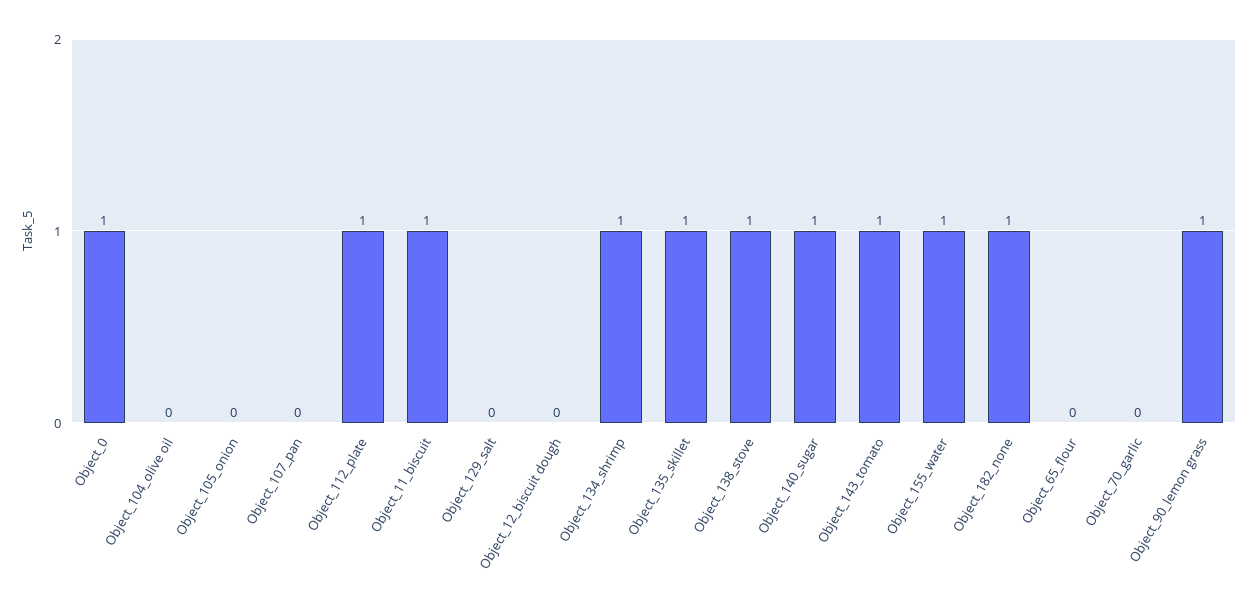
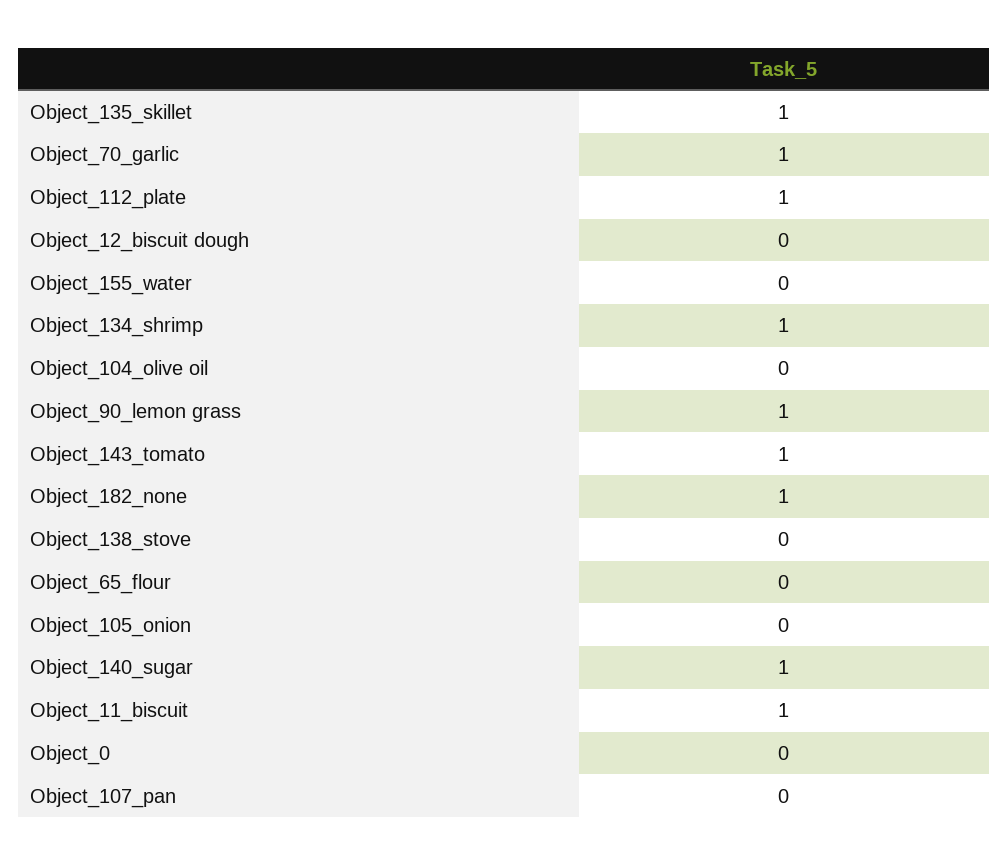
  {
-   "Object_0": 1,
+   "Object_0": 0,
    "Object_104_olive oil": 0,
    "Object_105_onion": 0,
    "Object_107_pan": 0,
    "Object_112_plate": 1,
    "Object_11_biscuit": 1,
-   "Object_129_salt": 0,
    "Object_12_biscuit dough": 0,
    "Object_134_shrimp": 1,
    "Object_135_skillet": 1,
-   "Object_138_stove": 1,
+   "Object_138_stove": 0,
    "Object_140_sugar": 1,
    "Object_143_tomato": 1,
-   "Object_155_water": 1,
+   "Object_155_water": 0,
    "Object_182_none": 1,
    "Object_65_flour": 0,
-   "Object_70_garlic": 0,
+   "Object_70_garlic": 1,
    "Object_90_lemon grass": 1
  }

